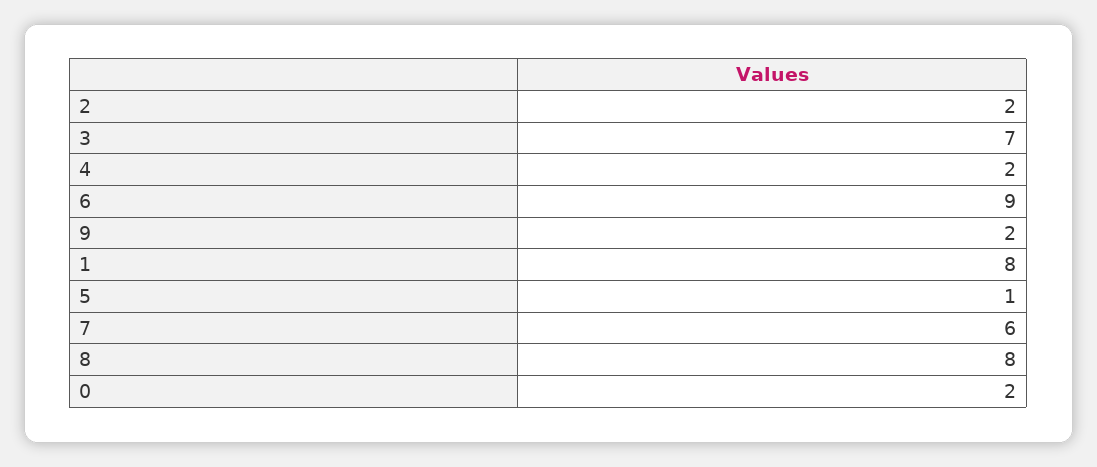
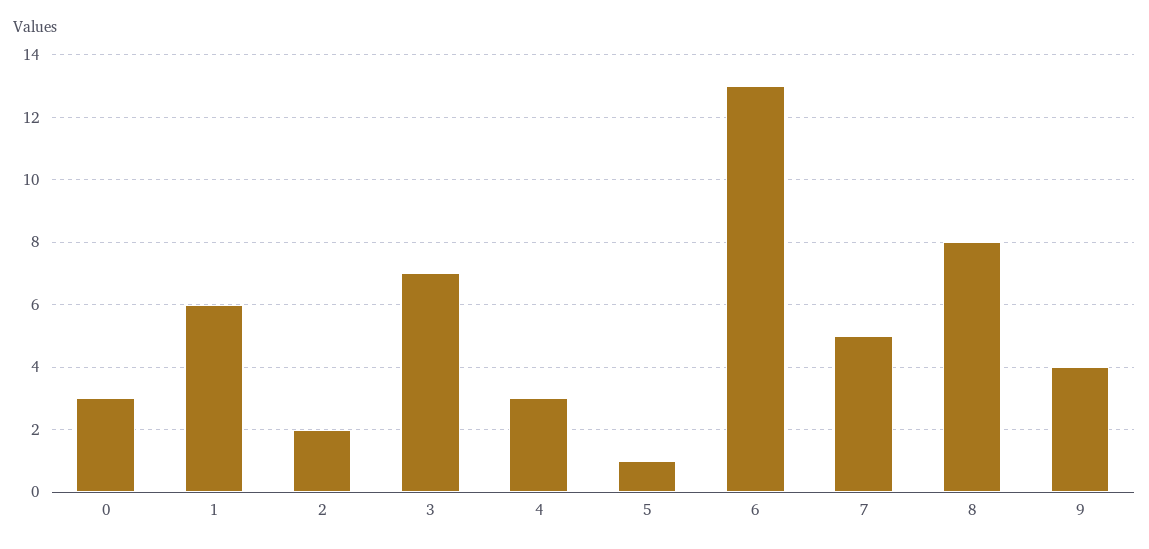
  {
    "2": 2,
    "3": 7,
-   "4": 2,
+   "4": 3,
-   "6": 9,
+   "6": 13,
-   "9": 2,
+   "9": 4,
-   "1": 8,
+   "1": 6,
    "5": 1,
-   "7": 6,
+   "7": 5,
    "8": 8,
-   "0": 2
+   "0": 3
  }

